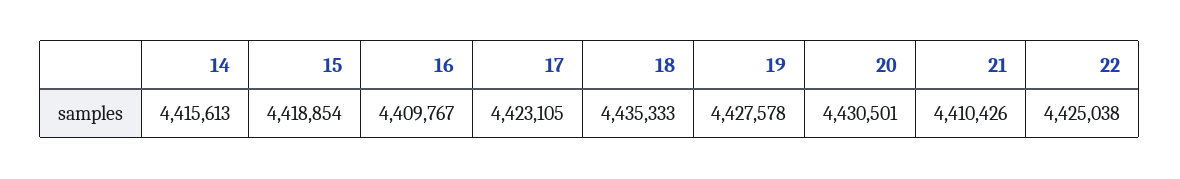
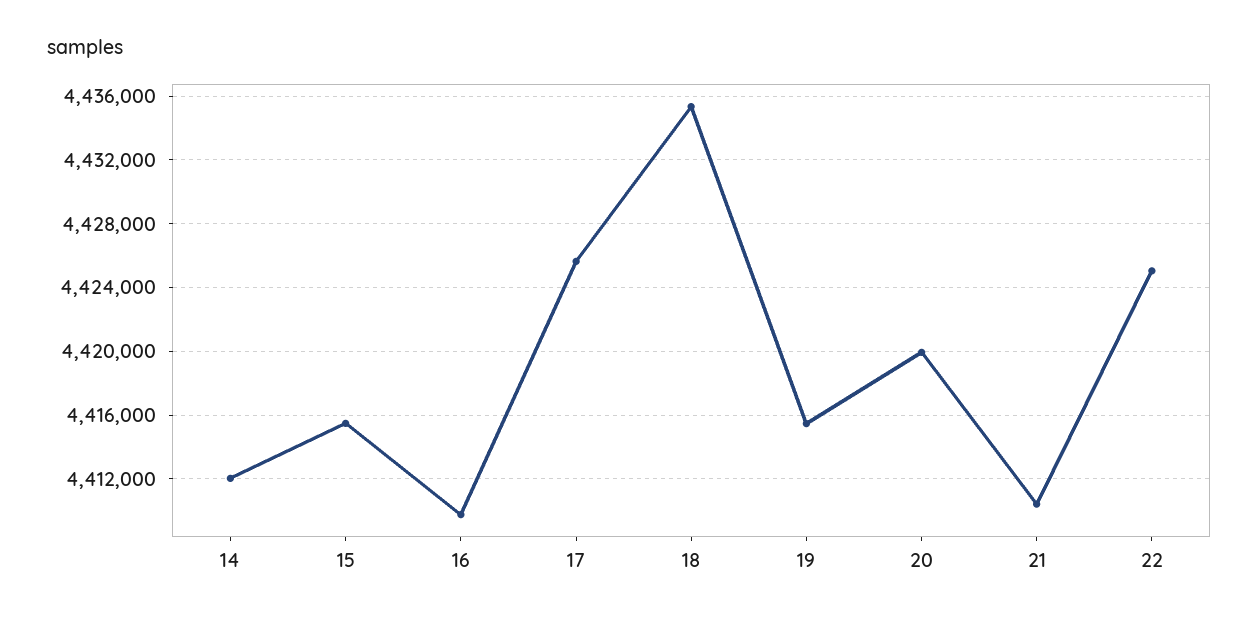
  {
-   "14": 4415613,
+   "14": 4412000,
-   "15": 4418854,
+   "15": 4415500,
    "16": 4409767,
-   "17": 4423105,
+   "17": 4425500,
    "18": 4435333,
-   "19": 4427578,
+   "19": 4415500,
-   "20": 4430501,
+   "20": 4420000,
    "21": 4410426,
    "22": 4425038
  }

